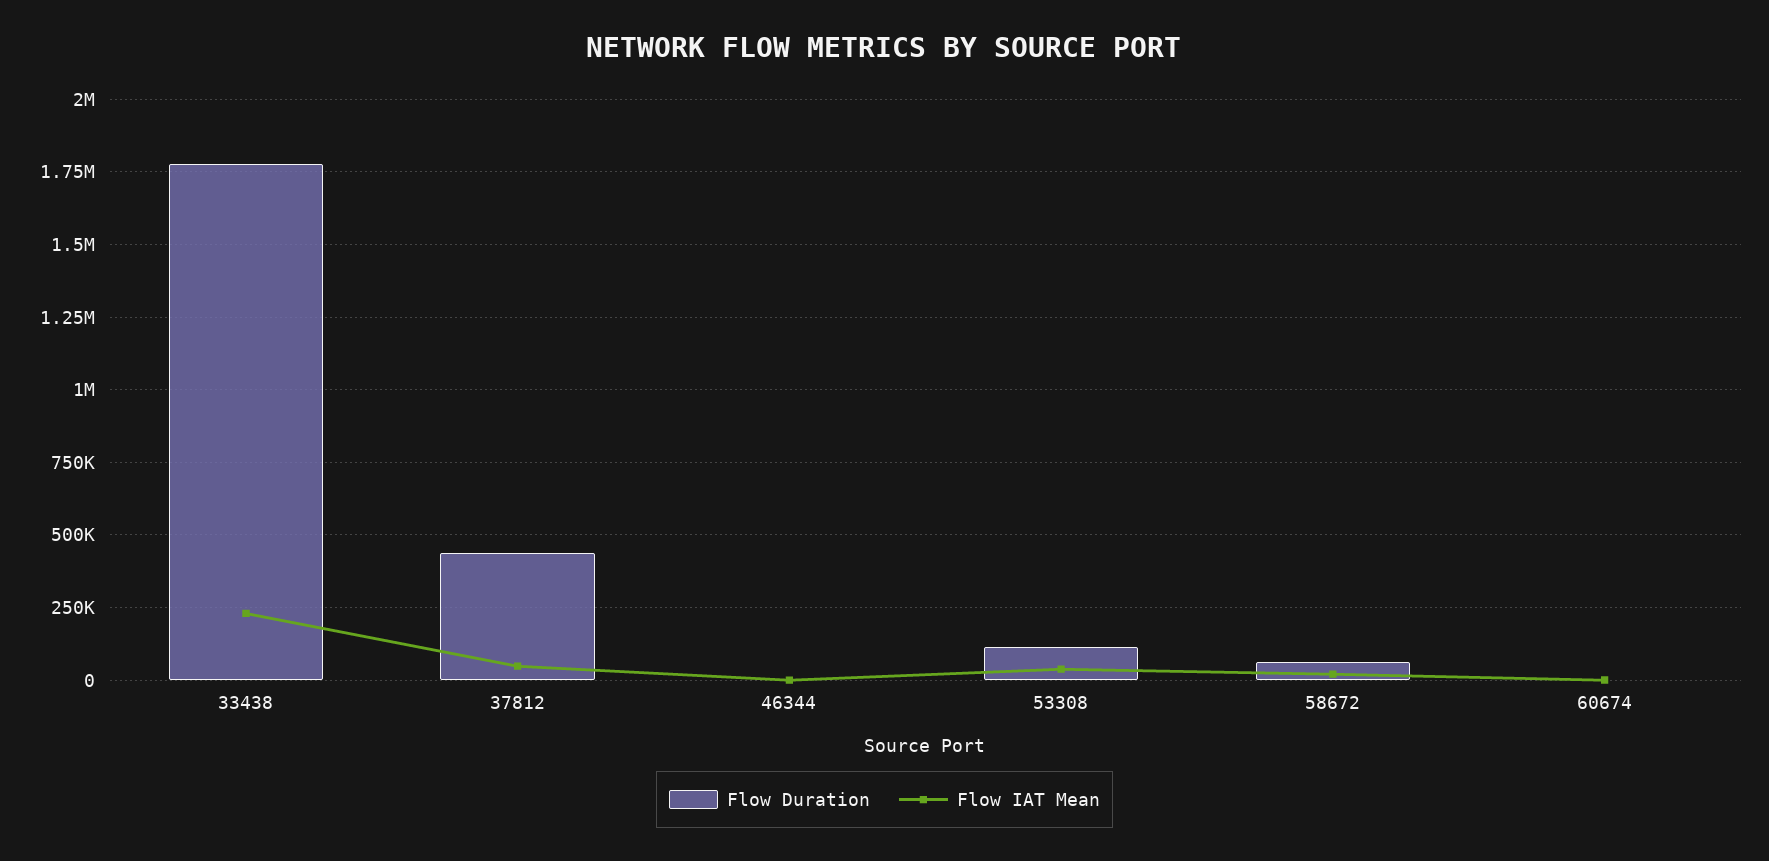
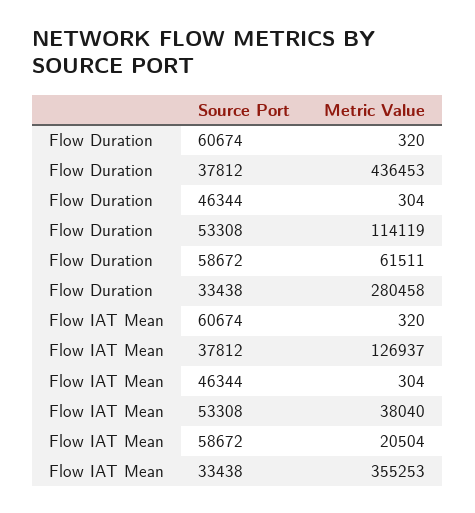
  {
    "Flow Duration": {
-     "33438": 1775000,
+     "33438": 280458,
      "37812": 436453,
      "46344": 304,
      "53308": 114119,
      "58672": 61511,
      "60674": 320
    },
    "Flow IAT Mean": {
-     "33438": 225000,
+     "33438": 355253,
-     "37812": 50000,
+     "37812": 126937,
      "46344": 304,
      "53308": 38040,
      "58672": 20504,
      "60674": 320
    }
  }

